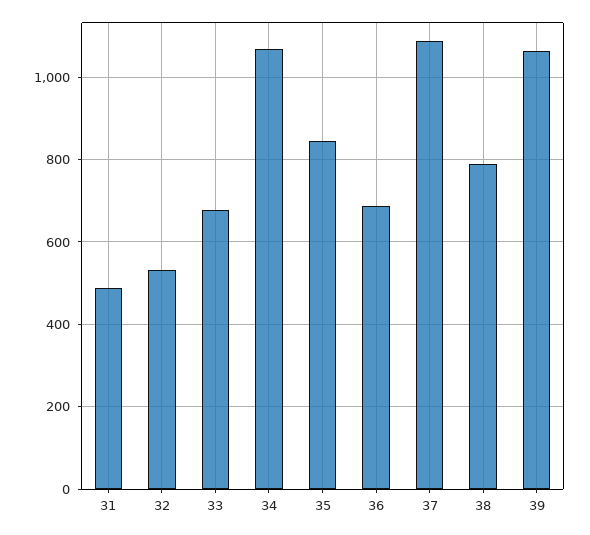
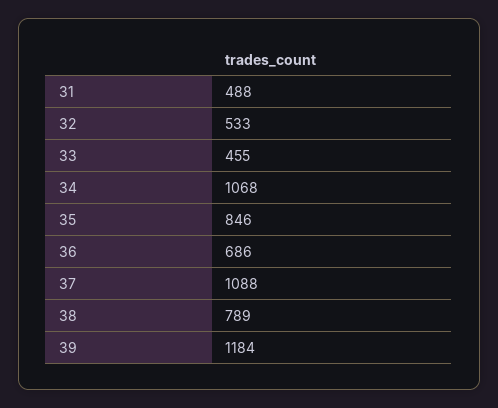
  {
    "31": 488,
    "32": 533,
-   "33": 680,
+   "33": 455,
    "34": 1068,
    "35": 846,
    "36": 686,
    "37": 1088,
    "38": 789,
-   "39": 1060
+   "39": 1184
  }

